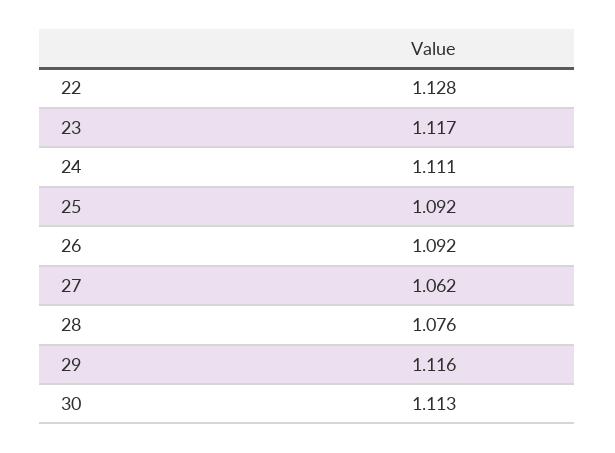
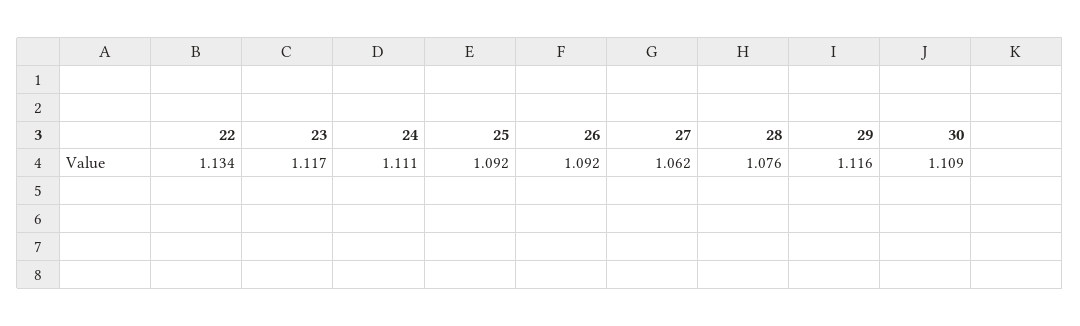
  {
-   "22": 1.128,
+   "22": 1.134,
    "23": 1.117,
    "24": 1.111,
    "25": 1.092,
    "26": 1.092,
    "27": 1.062,
    "28": 1.076,
    "29": 1.116,
-   "30": 1.113
+   "30": 1.109
  }

